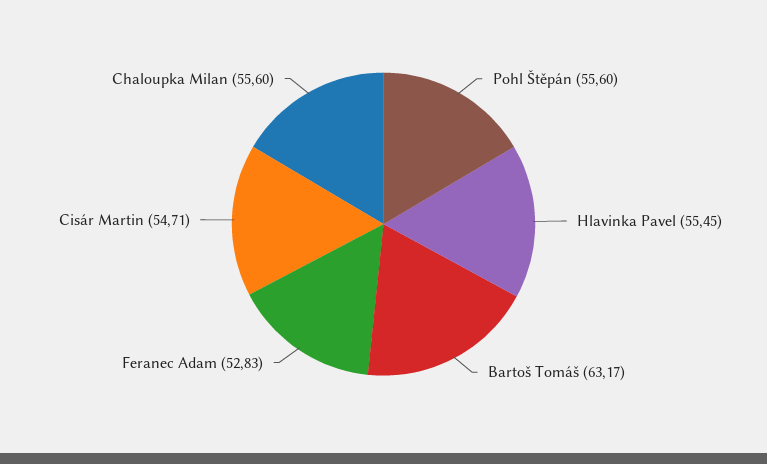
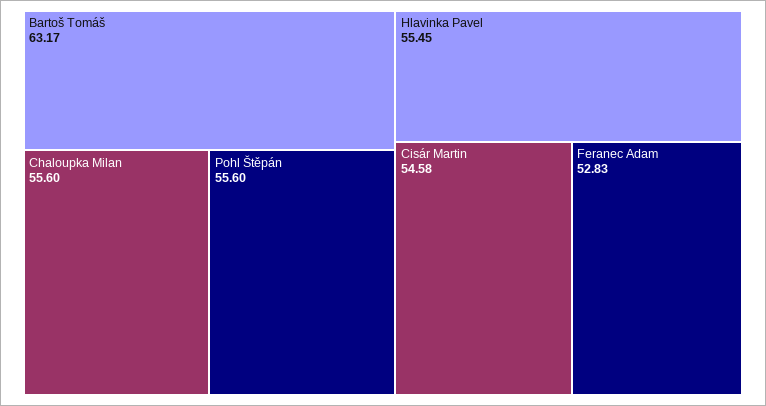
  {
    "Pohl Štěpán": 55.6,
    "Hlavinka Pavel": 55.45,
    "Bartoš Tomáš": 63.17,
    "Feranec Adam": 52.83,
-   "Cisár Martin": 54.71,
+   "Cisár Martin": 54.58,
    "Chaloupka Milan": 55.6
  }

